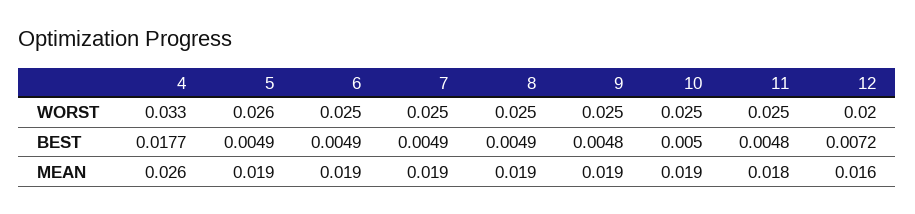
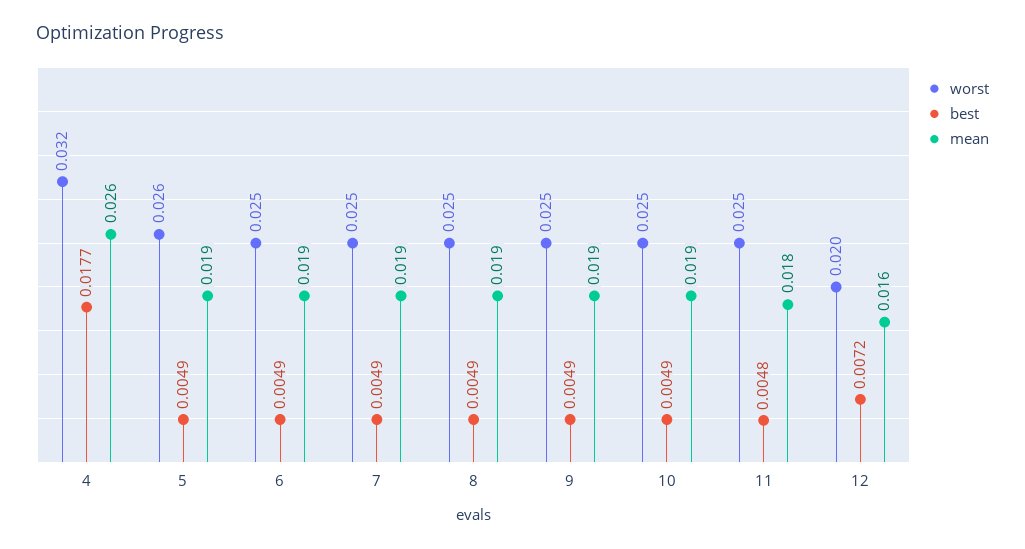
  {
    "WORST": {
-     "4": 0.033,
+     "4": 0.032,
      "5": 0.026,
      "6": 0.025,
      "7": 0.025,
      "8": 0.025,
      "9": 0.025,
      "10": 0.025,
      "11": 0.025,
      "12": 0.02
    },
    "BEST": {
      "4": 0.0177,
      "5": 0.0049,
      "6": 0.0049,
      "7": 0.0049,
      "8": 0.0049,
-     "9": 0.0048,
+     "9": 0.0049,
-     "10": 0.005,
+     "10": 0.0049,
      "11": 0.0048,
      "12": 0.0072
    },
    "MEAN": {
      "4": 0.026,
      "5": 0.019,
      "6": 0.019,
      "7": 0.019,
      "8": 0.019,
      "9": 0.019,
      "10": 0.019,
      "11": 0.018,
      "12": 0.016
    }
  }

